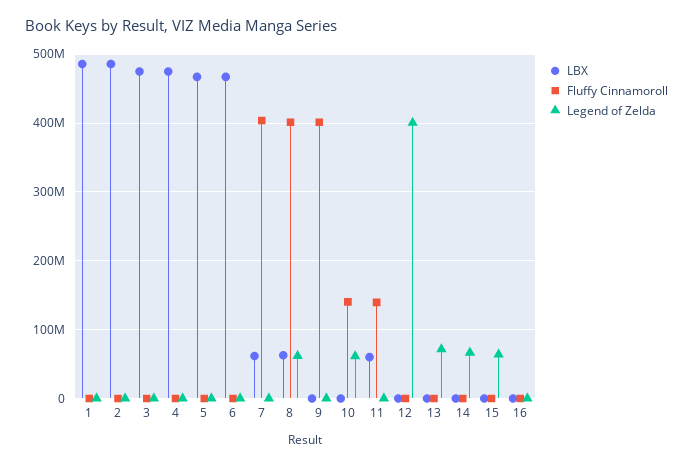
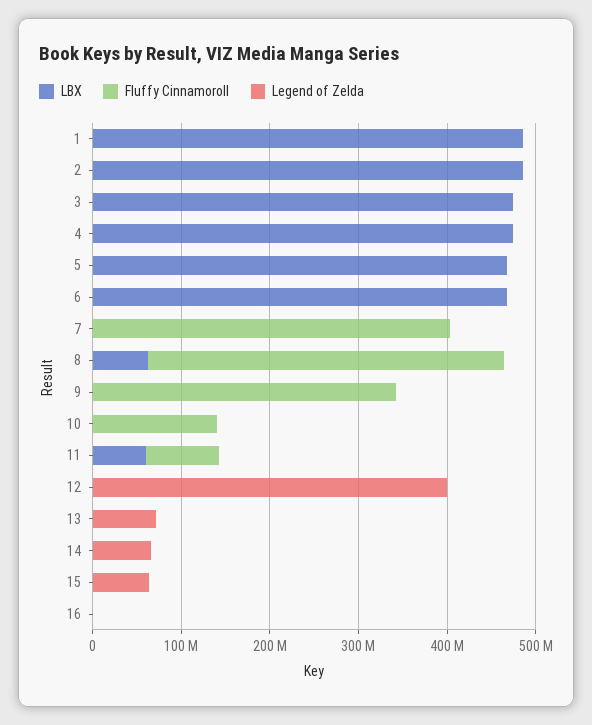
  {
    "LBX": {
      "1": 490000000,
      "2": 490000000,
      "3": 470000000,
      "4": 470000000,
      "5": 470000000,
      "6": 470000000,
-     "7": 60000000,
+     "7": 0,
      "8": 60000000,
      "9": 0,
      "10": 0,
      "11": 60000000,
      "12": 0,
      "13": 0,
      "14": 0,
      "15": 0,
      "16": 0
    },
    "Fluffy Cinnamoroll": {
      "1": 0,
      "2": 0,
      "3": 0,
      "4": 0,
      "5": 0,
      "6": 0,
      "7": 400000000,
      "8": 400000000,
-     "9": 400000000,
+     "9": 340000000,
      "10": 140000000,
-     "11": 140000000,
+     "11": 80000000,
      "12": 0,
      "13": 0,
      "14": 0,
      "15": 0,
      "16": 0
    },
    "Legend of Zelda": {
      "1": 0,
      "2": 0,
      "3": 0,
      "4": 0,
      "5": 0,
      "6": 0,
      "7": 0,
-     "8": 60000000,
+     "8": 0,
      "9": 0,
-     "10": 60000000,
+     "10": 0,
      "11": 0,
      "12": 400000000,
      "13": 70000000,
      "14": 70000000,
      "15": 60000000,
      "16": 0
    }
  }

